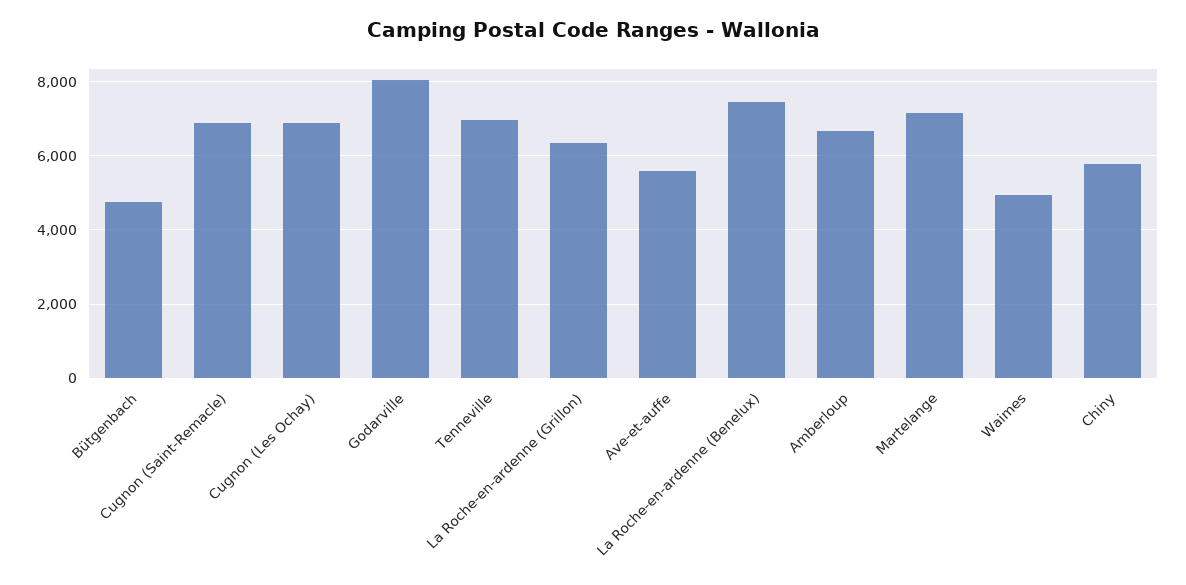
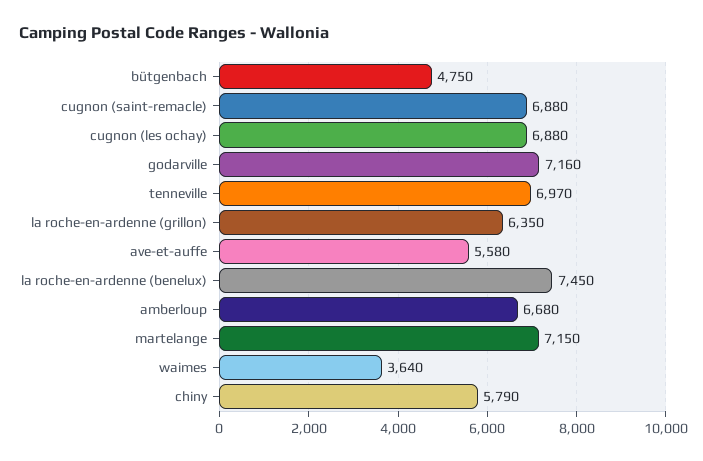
  {
    "Bütgenbach": 4750,
    "Cugnon (Saint-Remacle)": 6880,
    "Cugnon (Les Ochay)": 6880,
-   "Godarville": 8000,
+   "Godarville": 7160,
    "Tenneville": 6970,
    "La Roche-en-ardenne (Grillon)": 6350,
    "Ave-et-auffe": 5580,
    "La Roche-en-ardenne (Benelux)": 7450,
    "Amberloup": 6680,
    "Martelange": 7150,
-   "Waimes": 5000,
+   "Waimes": 3640,
    "Chiny": 5790
  }

